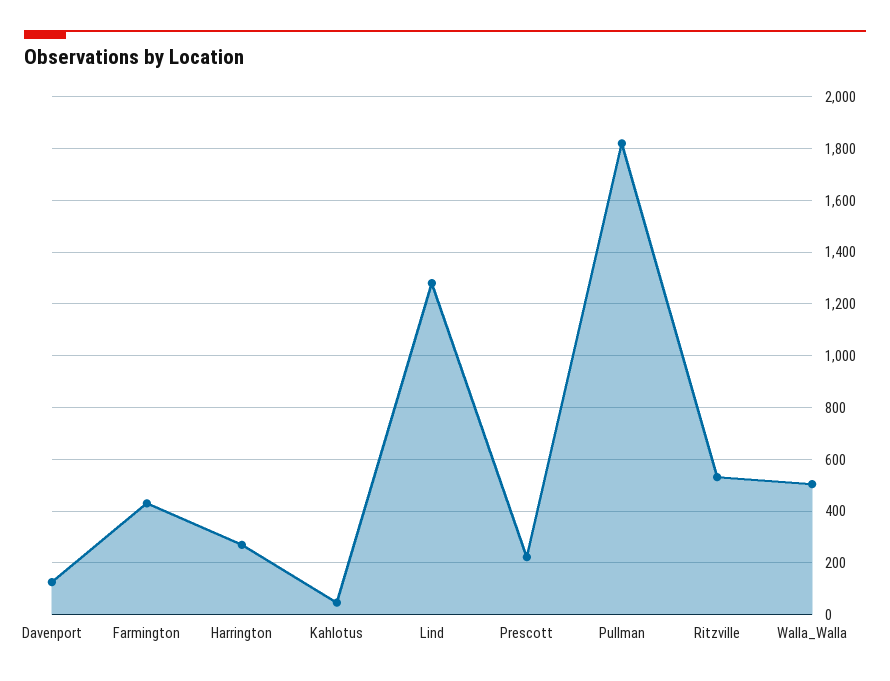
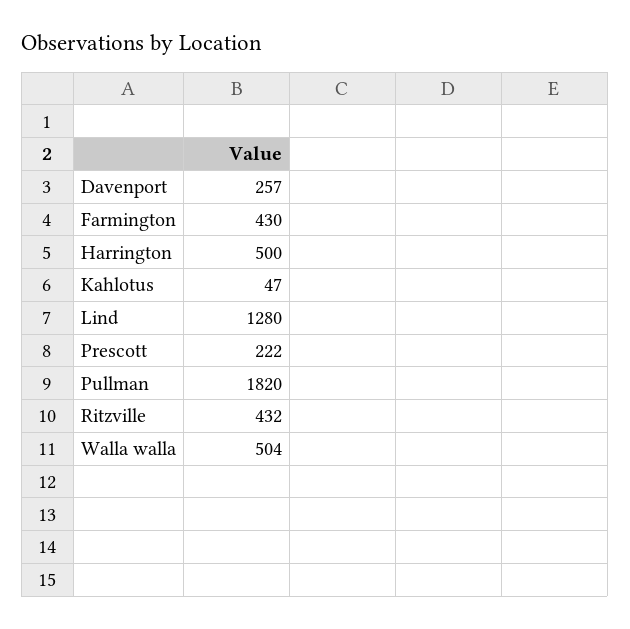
  {
-   "Davenport": 125,
+   "Davenport": 257,
    "Farmington": 430,
-   "Harrington": 275,
+   "Harrington": 500,
    "Kahlotus": 47,
    "Lind": 1280,
    "Prescott": 222,
    "Pullman": 1820,
-   "Ritzville": 525,
+   "Ritzville": 432,
    "Walla_Walla": 504
  }

